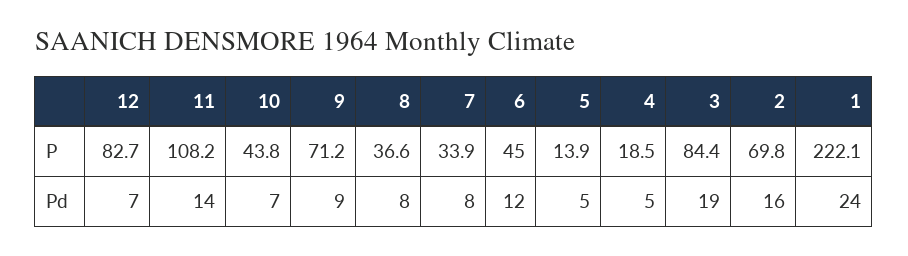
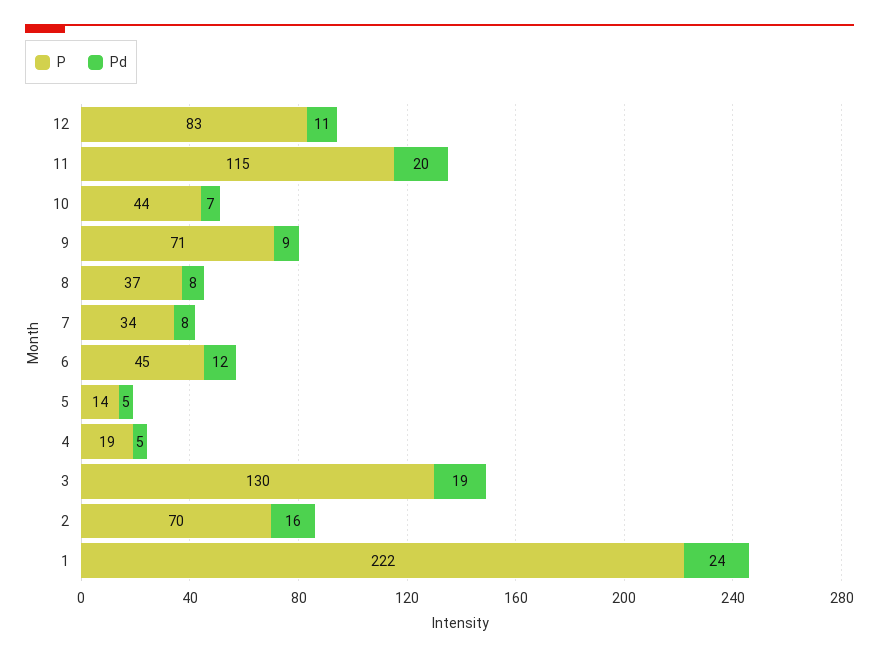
  {
    "P": {
      "12": 82.7,
-     "11": 108.2,
+     "11": 115,
      "10": 43.8,
      "9": 71.2,
      "8": 36.6,
      "7": 33.9,
      "6": 45,
      "5": 13.9,
      "4": 18.5,
-     "3": 84.4,
+     "3": 130,
      "2": 69.8,
      "1": 222.1
    },
    "Pd": {
-     "12": 7,
+     "12": 11,
-     "11": 14,
+     "11": 20,
      "10": 7,
      "9": 9,
      "8": 8,
      "7": 8,
      "6": 12,
      "5": 5,
      "4": 5,
      "3": 19,
      "2": 16,
      "1": 24
    }
  }

